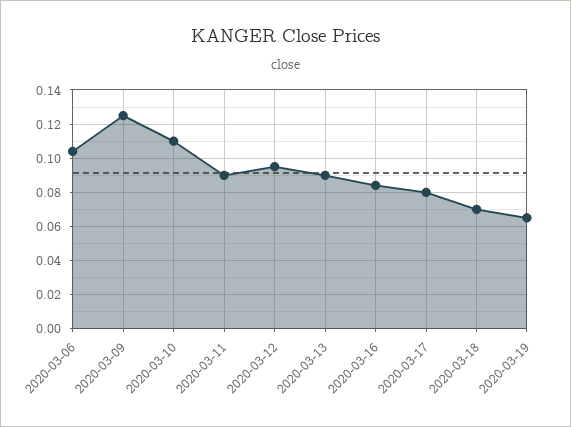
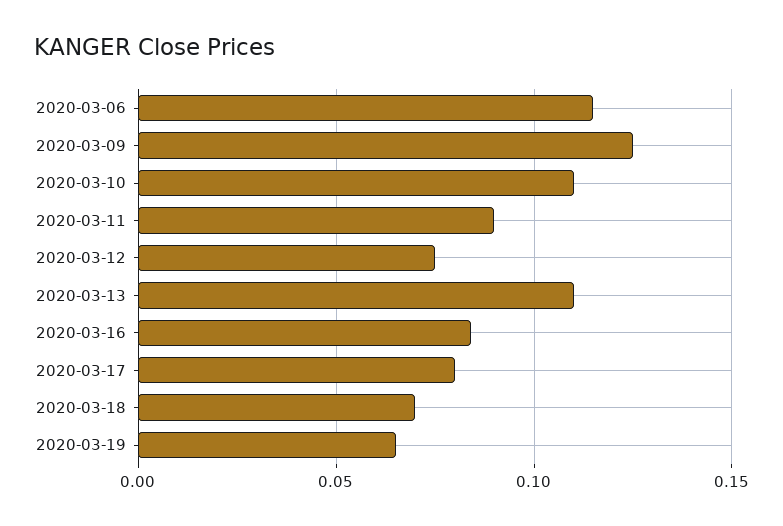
  {
-   "2020-03-06": 0.105,
+   "2020-03-06": 0.115,
    "2020-03-09": 0.125,
    "2020-03-10": 0.11,
    "2020-03-11": 0.09,
-   "2020-03-12": 0.095,
+   "2020-03-12": 0.075,
-   "2020-03-13": 0.09,
+   "2020-03-13": 0.11,
    "2020-03-16": 0.085,
    "2020-03-17": 0.08,
    "2020-03-18": 0.07,
    "2020-03-19": 0.065
  }

